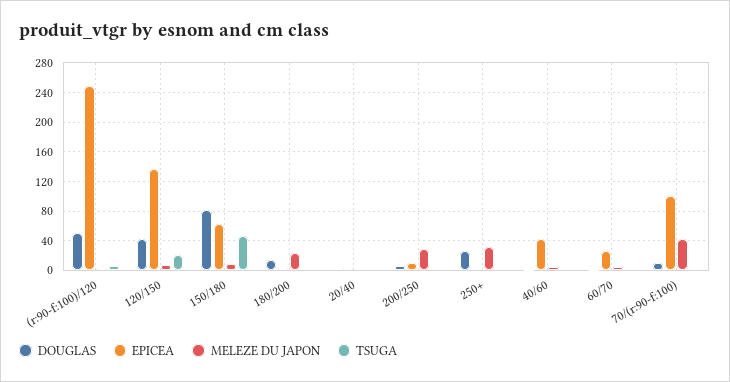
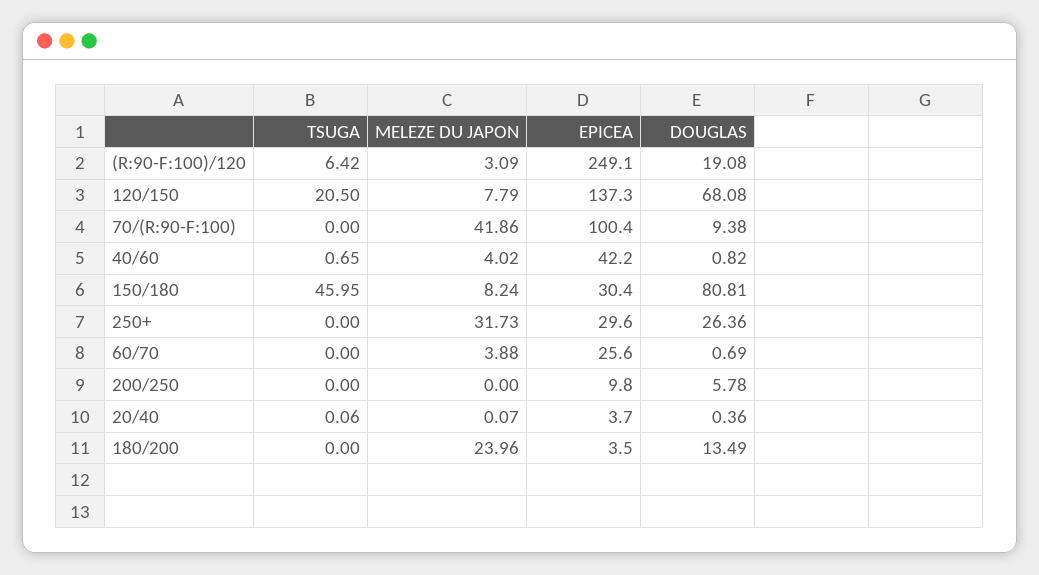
  {
    "DOUGLAS": {
-     "(r:90-f:100)/120": 50,
+     "(r:90-f:100)/120": 19.08,
-     "120/150": 40,
+     "120/150": 68.08,
      "150/180": 80.81,
      "180/200": 13.49,
      "20/40": 0.36,
      "200/250": 5.78,
      "250+": 26.36,
      "40/60": 0.82,
      "60/70": 0.69,
      "70/(r:90-f:100)": 9.38
    },
    "EPICEA": {
      "(r:90-f:100)/120": 249.1,
      "120/150": 137.3,
-     "150/180": 60,
+     "150/180": 30.4,
      "180/200": 3.5,
      "20/40": 3.7,
      "200/250": 9.8,
-     "250+": 0,
+     "250+": 29.6,
      "40/60": 42.2,
      "60/70": 25.6,
      "70/(r:90-f:100)": 100.4
    },
    "MELEZE DU JAPON": {
      "(r:90-f:100)/120": 3.09,
      "120/150": 7.79,
      "150/180": 8.24,
      "180/200": 23.96,
      "20/40": 0.07,
-     "200/250": 30,
+     "200/250": 0,
      "250+": 31.73,
      "40/60": 4.02,
      "60/70": 3.88,
      "70/(r:90-f:100)": 41.86
    },
    "TSUGA": {
      "(r:90-f:100)/120": 6.42,
      "120/150": 20.5,
      "150/180": 45.95,
      "180/200": 0,
      "20/40": 0.06,
      "200/250": 0,
      "250+": 0,
      "40/60": 0.65,
      "60/70": 0,
      "70/(r:90-f:100)": 0
    }
  }

